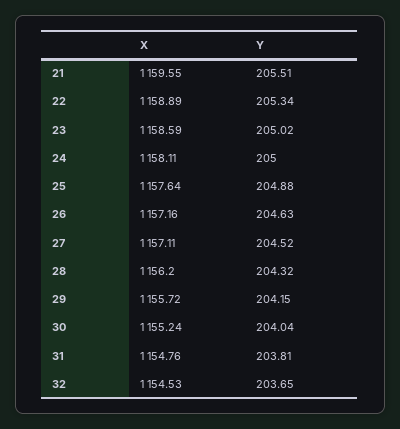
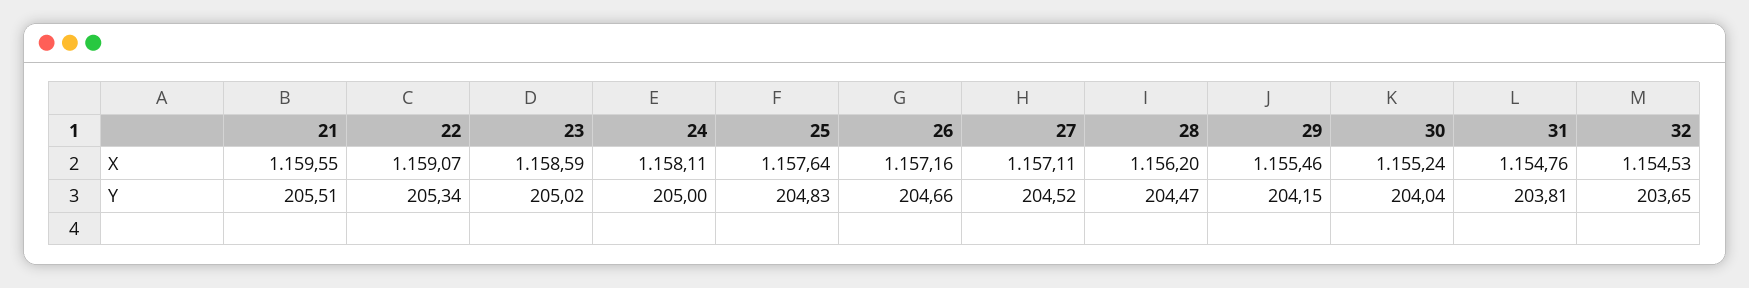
  {
    "X": {
      "21": 1159.55,
-     "22": 1158.89,
+     "22": 1159.07,
      "23": 1158.59,
      "24": 1158.11,
      "25": 1157.64,
      "26": 1157.16,
      "27": 1157.11,
      "28": 1156.2,
-     "29": 1155.72,
+     "29": 1155.46,
      "30": 1155.24,
      "31": 1154.76,
      "32": 1154.53
    },
    "Y": {
      "21": 205.51,
      "22": 205.34,
      "23": 205.02,
      "24": 205,
-     "25": 204.88,
+     "25": 204.83,
-     "26": 204.63,
+     "26": 204.66,
      "27": 204.52,
-     "28": 204.32,
+     "28": 204.47,
      "29": 204.15,
      "30": 204.04,
      "31": 203.81,
      "32": 203.65
    }
  }

